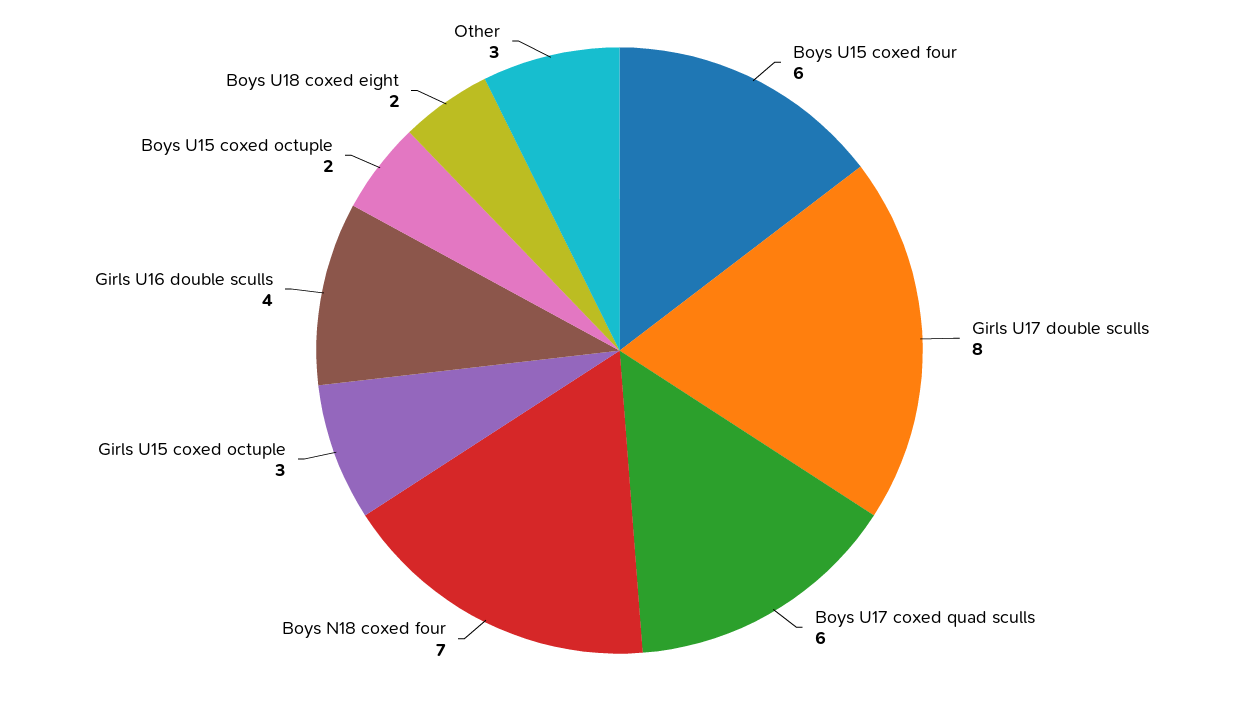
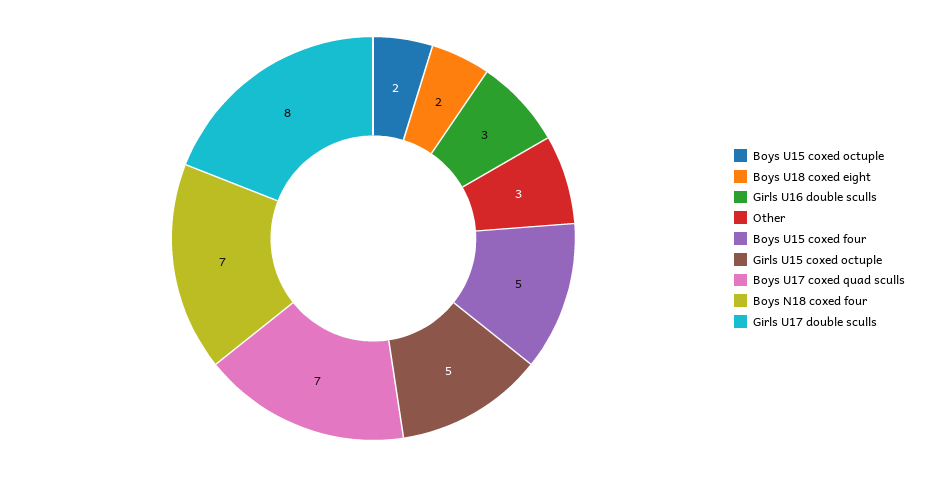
  {
-   "Boys U15 coxed four": 6,
+   "Boys U15 coxed four": 5,
    "Girls U17 double sculls": 8,
-   "Boys U17 coxed quad sculls": 6,
+   "Boys U17 coxed quad sculls": 7,
    "Boys N18 coxed four": 7,
-   "Girls U15 coxed octuple": 3,
+   "Girls U15 coxed octuple": 5,
-   "Girls U16 double sculls": 4,
+   "Girls U16 double sculls": 3,
    "Boys U15 coxed octuple": 2,
    "Boys U18 coxed eight": 2,
    "Other": 3
  }

